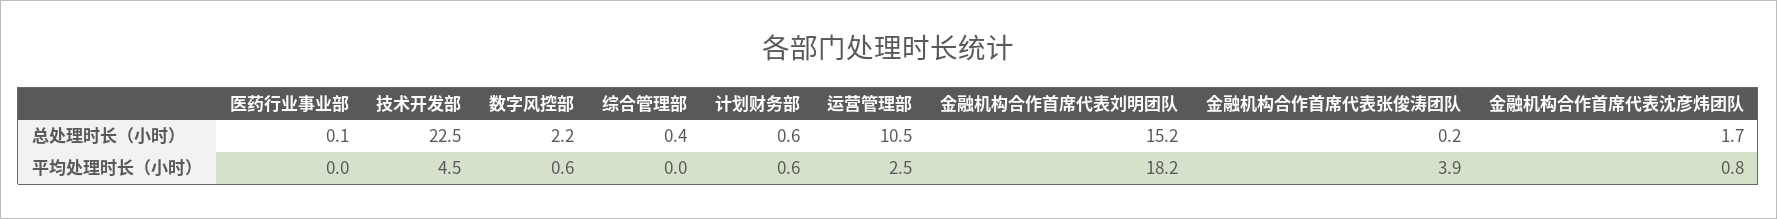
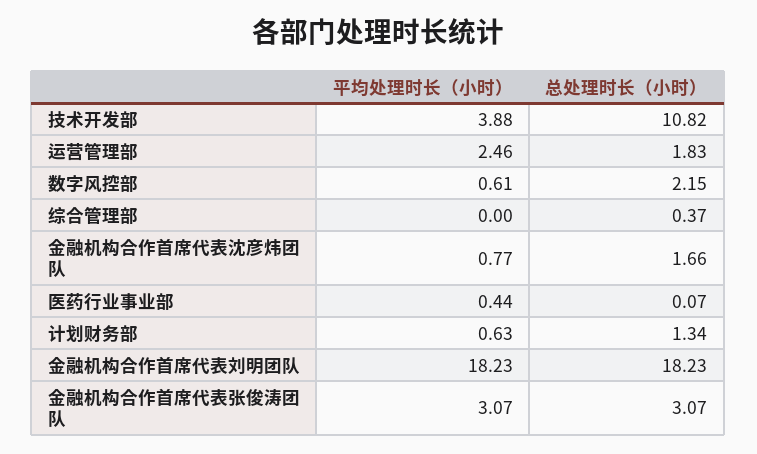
  {
    "医药行业事业部": {
      "总处理时长（小时）": 0.07,
-     "平均处理时长（小时）": 0
+     "平均处理时长（小时）": 0.44
    },
    "技术开发部": {
-     "总处理时长（小时）": 22.5,
+     "总处理时长（小时）": 10.82,
-     "平均处理时长（小时）": 4.5
+     "平均处理时长（小时）": 3.88
    },
    "数字风控部": {
      "总处理时长（小时）": 2.15,
      "平均处理时长（小时）": 0.61
    },
    "综合管理部": {
      "总处理时长（小时）": 0.37,
      "平均处理时长（小时）": 0
    },
    "计划财务部": {
-     "总处理时长（小时）": 0.6,
+     "总处理时长（小时）": 1.34,
      "平均处理时长（小时）": 0.63
    },
    "运营管理部": {
-     "总处理时长（小时）": 10.5,
+     "总处理时长（小时）": 1.83,
      "平均处理时长（小时）": 2.46
    },
    "金融机构合作首席代表刘明团队": {
-     "总处理时长（小时）": 15.2,
+     "总处理时长（小时）": 18.23,
      "平均处理时长（小时）": 18.23
    },
    "金融机构合作首席代表张俊涛团队": {
-     "总处理时长（小时）": 0.2,
+     "总处理时长（小时）": 3.07,
-     "平均处理时长（小时）": 3.9
+     "平均处理时长（小时）": 3.07
    },
    "金融机构合作首席代表沈彦炜团队": {
      "总处理时长（小时）": 1.66,
      "平均处理时长（小时）": 0.77
    }
  }

